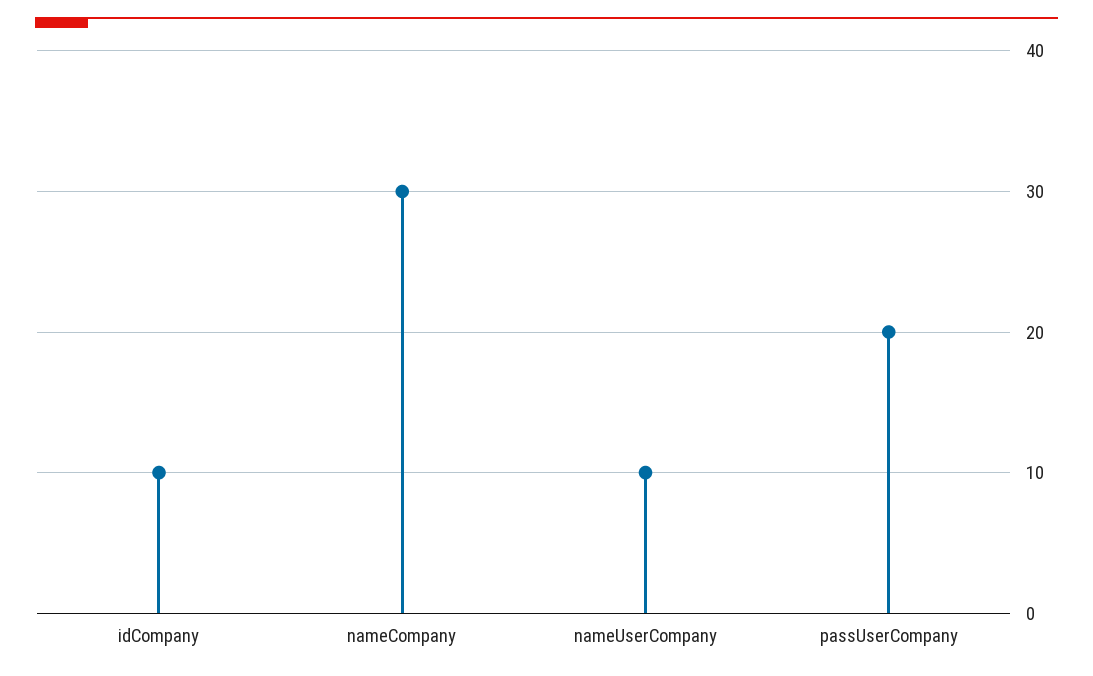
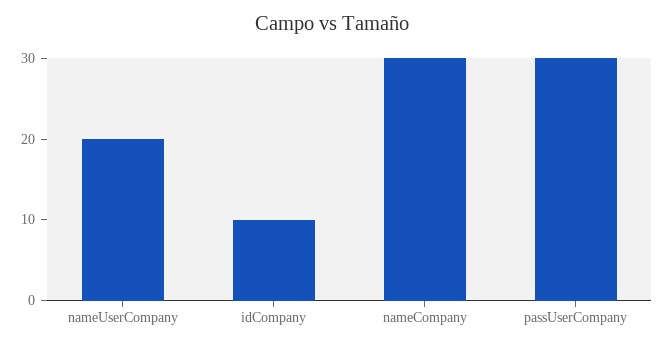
  {
    "idCompany": 10,
    "nameCompany": 30,
-   "nameUserCompany": 10,
+   "nameUserCompany": 20,
-   "passUserCompany": 20
+   "passUserCompany": 30
  }

